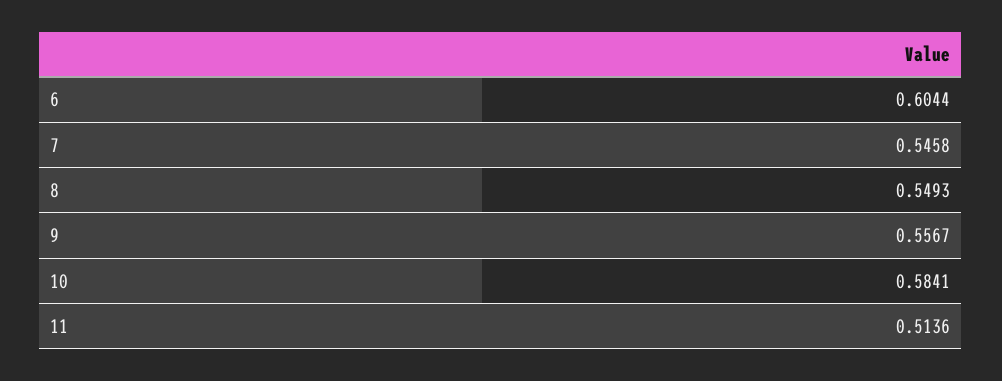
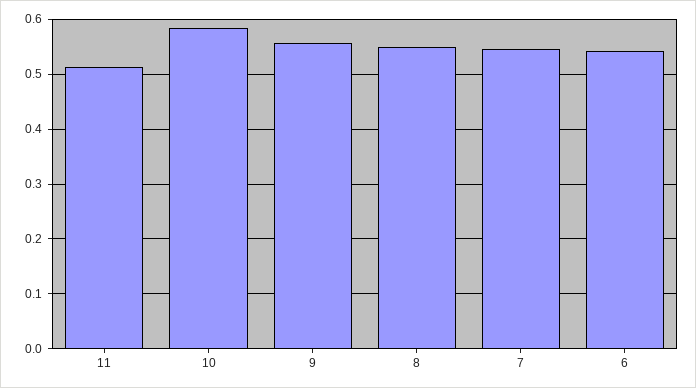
  {
-   "6": 0.6044,
+   "6": 0.54,
    "7": 0.5458,
    "8": 0.5493,
    "9": 0.5567,
    "10": 0.5841,
    "11": 0.5136
  }

